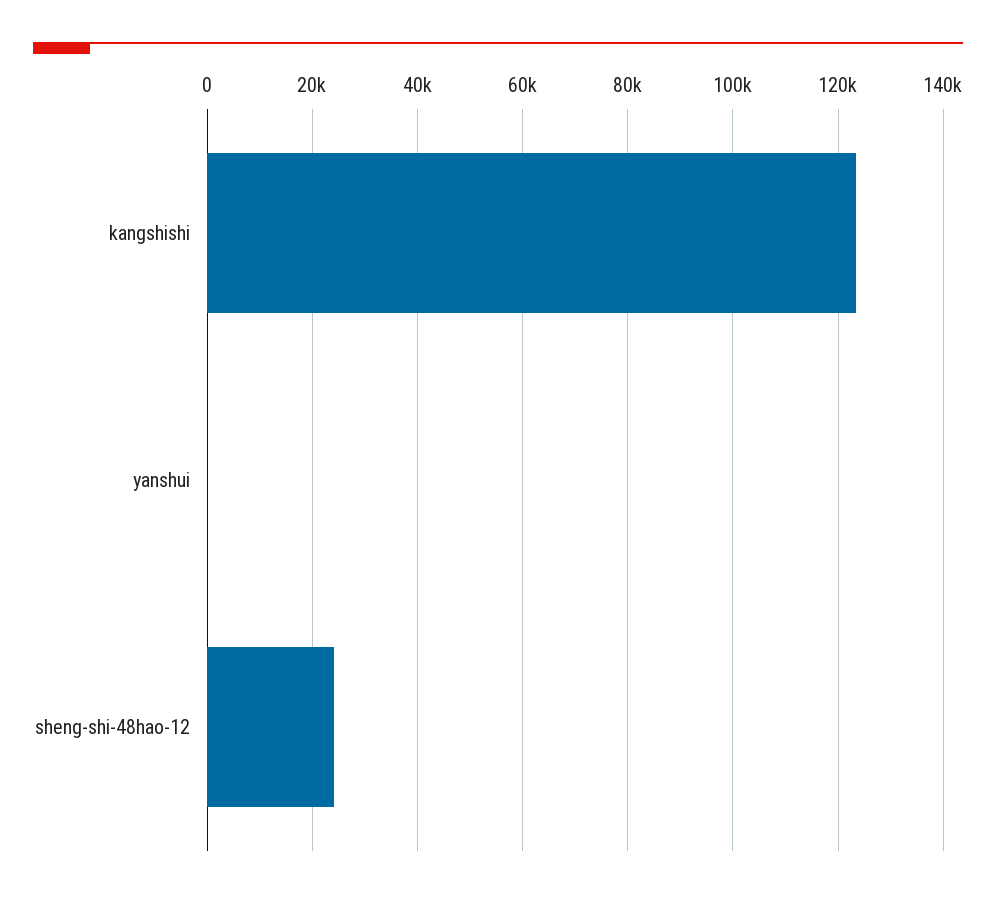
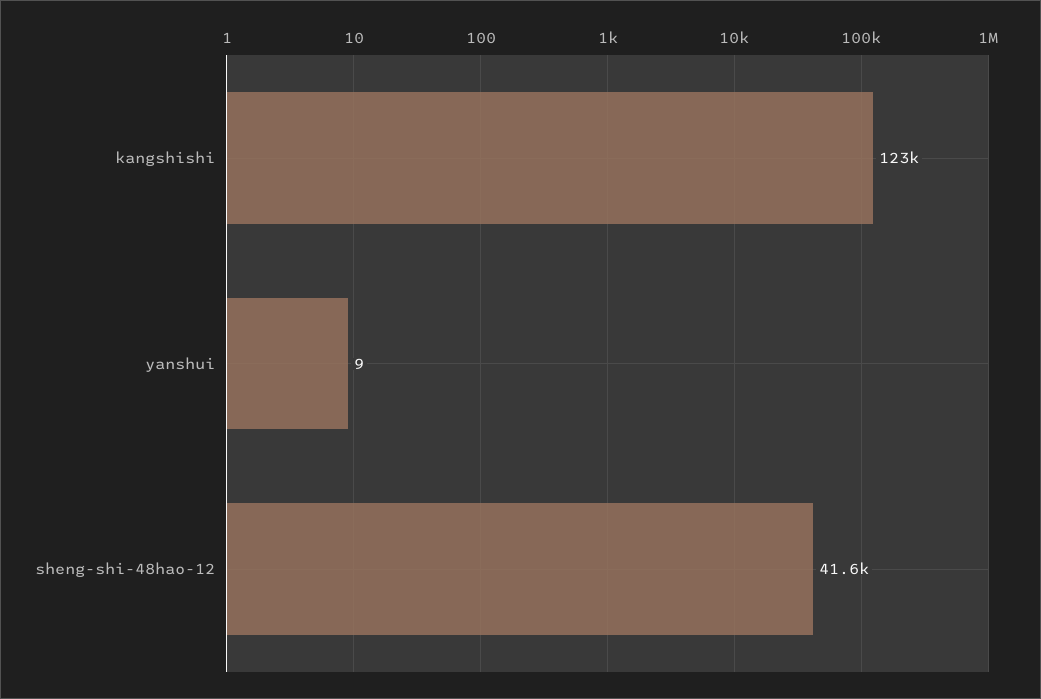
  {
    "kangshishi": 123000,
    "yanshui": 9,
-   "sheng-shi-48hao-12": 24000
+   "sheng-shi-48hao-12": 41600
  }

